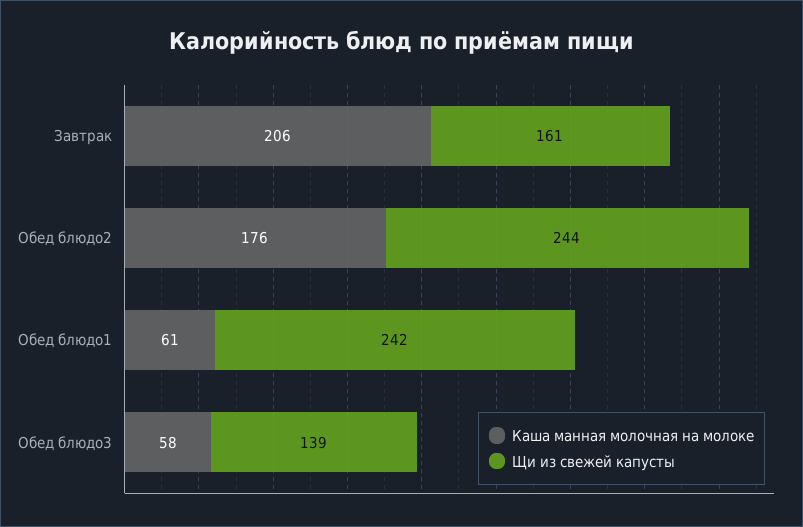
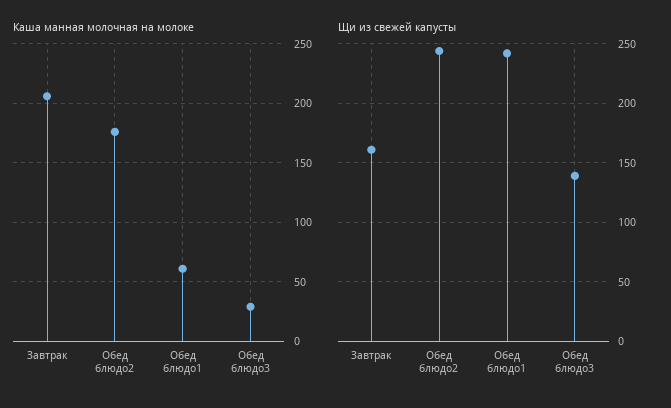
  {
    "Каша манная молочная на молоке": {
      "Завтрак": 206,
      "Обед блюдо2": 176,
      "Обед блюдо1": 61,
-     "Обед блюдо3": 58
+     "Обед блюдо3": 30
    },
    "Щи из свежей капусты": {
      "Завтрак": 161,
      "Обед блюдо2": 244,
      "Обед блюдо1": 242,
      "Обед блюдо3": 139
    }
  }

